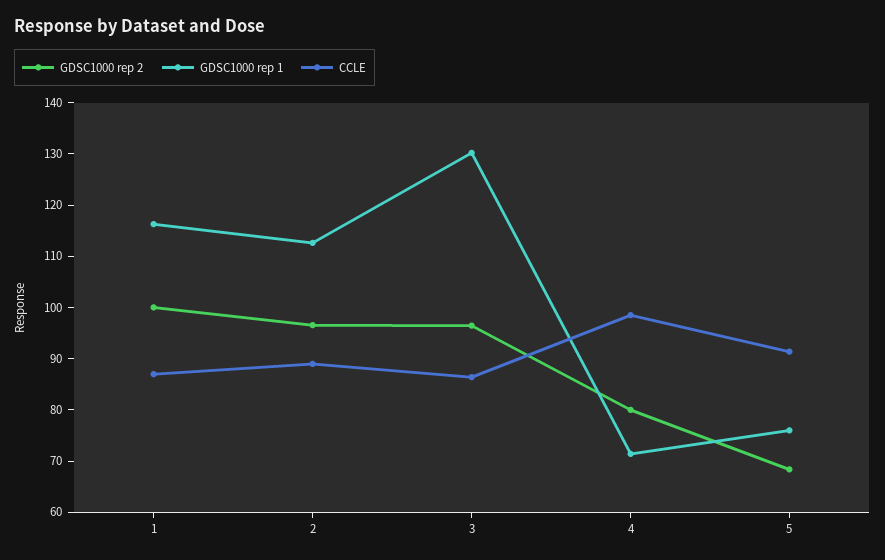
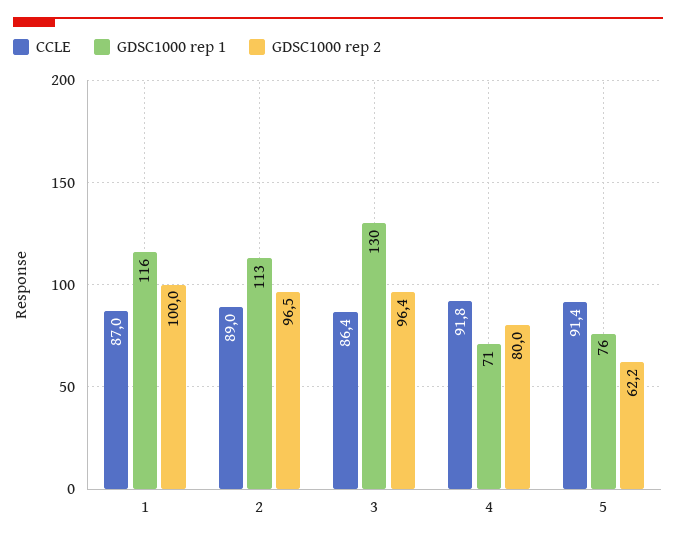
  {
    "GDSC1000 rep 2": {
      "1": 100,
      "2": 96.5,
      "3": 96.4,
      "4": 80,
-     "5": 68
+     "5": 62.2
    },
    "GDSC1000 rep 1": {
      "1": 116,
      "2": 113,
      "3": 130,
      "4": 71,
      "5": 76
    },
    "CCLE": {
      "1": 87,
      "2": 89,
      "3": 86.4,
-     "4": 98,
+     "4": 91.8,
      "5": 91.4
    }
  }

